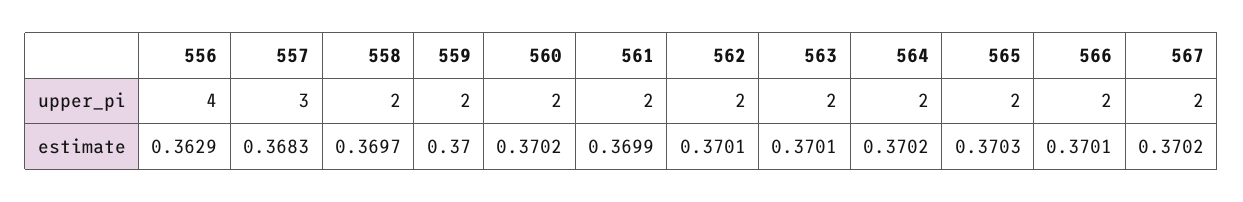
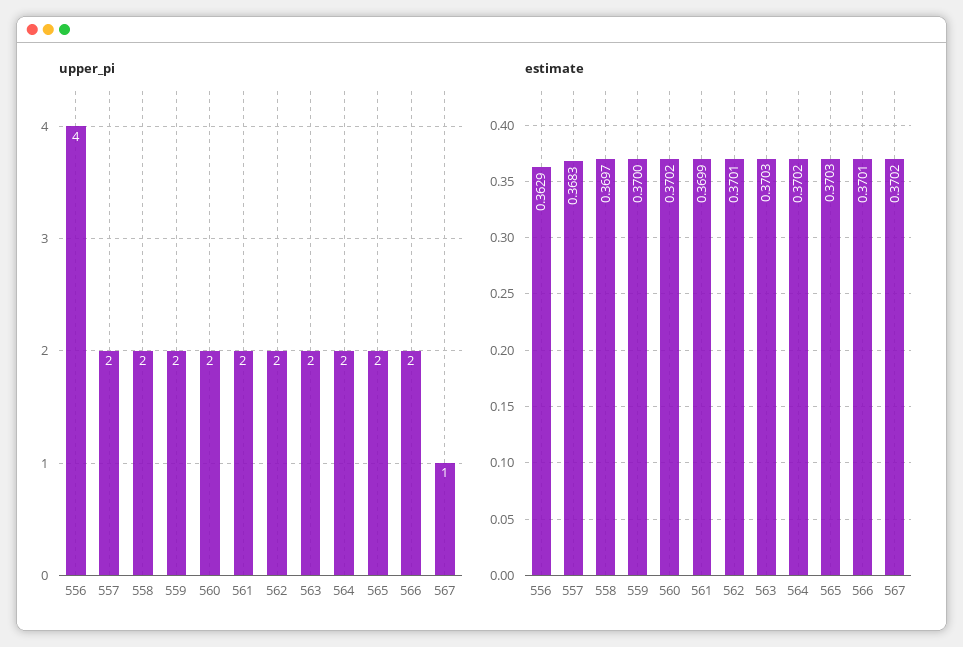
  {
    "upper_pi": {
      "556": 4,
-     "557": 3,
+     "557": 2,
      "558": 2,
      "559": 2,
      "560": 2,
      "561": 2,
      "562": 2,
      "563": 2,
      "564": 2,
      "565": 2,
      "566": 2,
-     "567": 2
+     "567": 1
    },
    "estimate": {
      "556": 0.3629,
      "557": 0.3683,
      "558": 0.3697,
      "559": 0.37,
      "560": 0.3702,
      "561": 0.3699,
      "562": 0.3701,
-     "563": 0.3701,
+     "563": 0.3703,
      "564": 0.3702,
      "565": 0.3703,
      "566": 0.3701,
      "567": 0.3702
    }
  }

